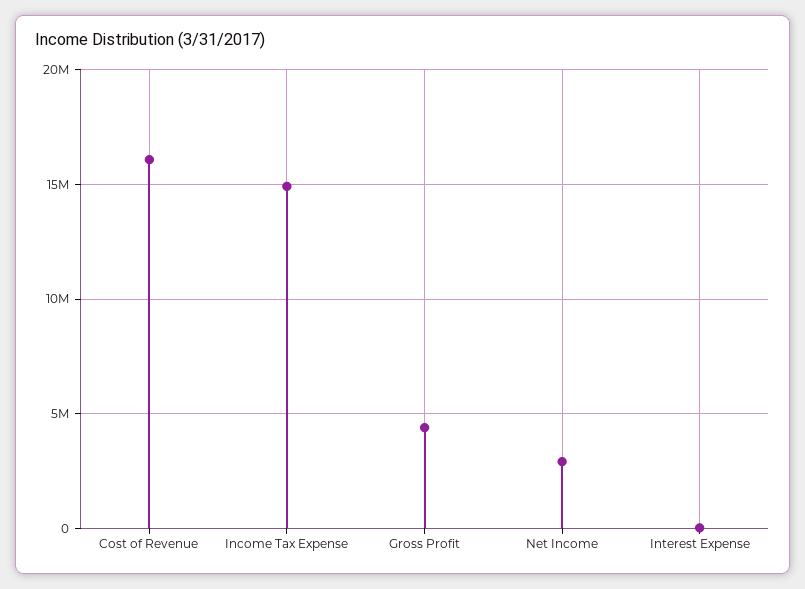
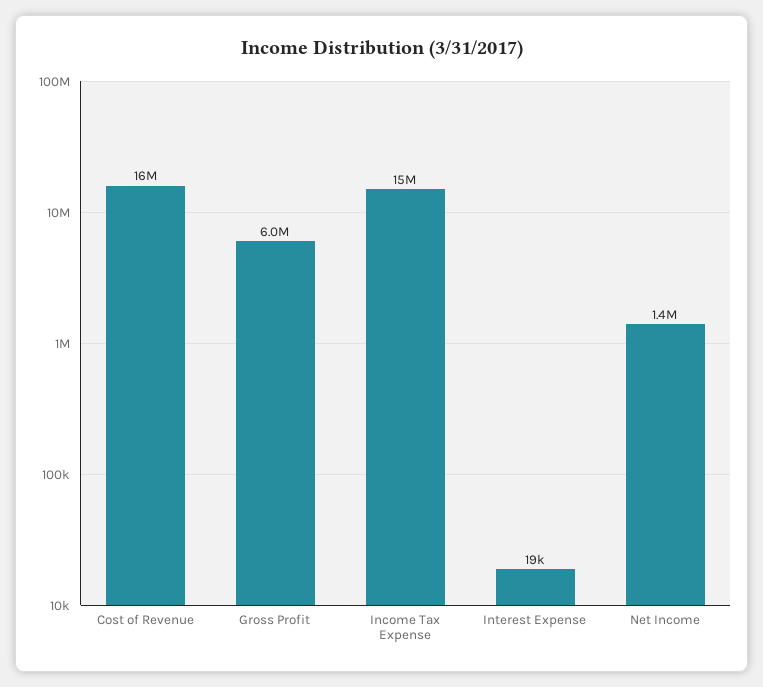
  {
    "Cost of Revenue": 16000000,
    "Income Tax Expense": 15000000,
-   "Gross Profit": 4500000,
+   "Gross Profit": 6000000,
-   "Net Income": 3000000,
+   "Net Income": 1400000,
    "Interest Expense": 19000
  }

